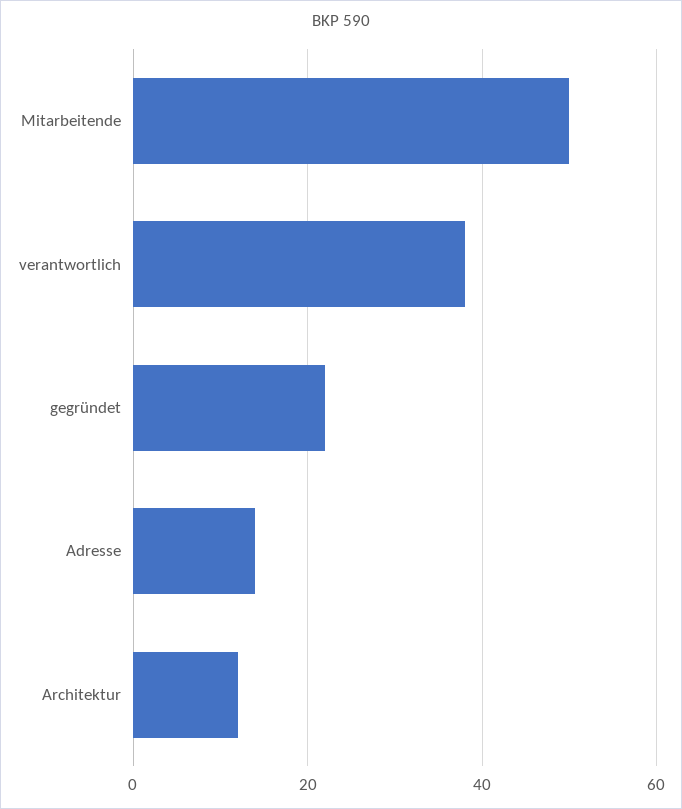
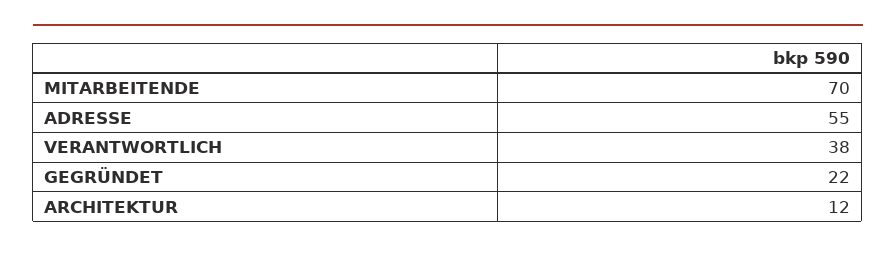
  {
-   "Mitarbeitende": 50,
+   "Mitarbeitende": 70,
    "verantwortlich": 38,
    "gegründet": 22,
-   "Adresse": 15,
+   "Adresse": 55,
    "Architektur": 12
  }

